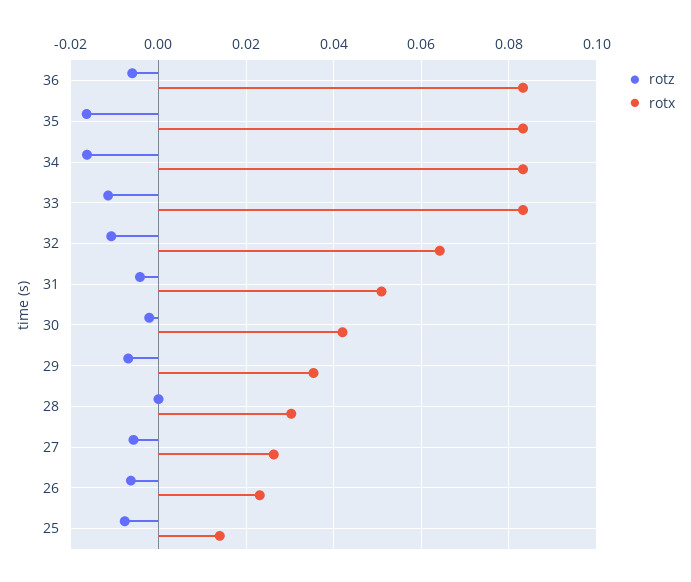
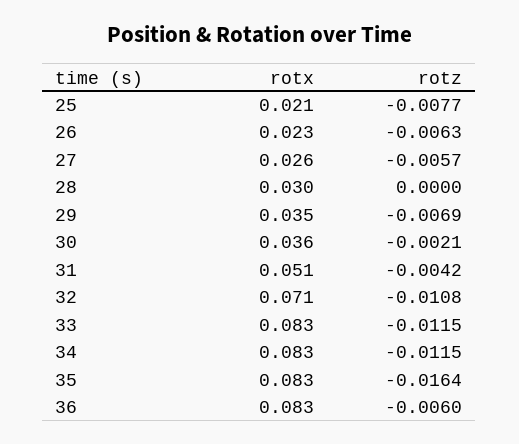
  {
    "rotz": {
      "36": -0.006,
      "35": -0.0164,
-     "34": -0.016,
+     "34": -0.0115,
      "33": -0.0115,
      "32": -0.0108,
      "31": -0.0042,
      "30": -0.0021,
      "29": -0.0069,
      "28": 0,
      "27": -0.0057,
      "26": -0.0063,
      "25": -0.0077
    },
    "rotx": {
      "36": 0.083,
      "35": 0.083,
      "34": 0.083,
      "33": 0.083,
-     "32": 0.064,
+     "32": 0.071,
      "31": 0.051,
-     "30": 0.042,
+     "30": 0.036,
      "29": 0.035,
      "28": 0.03,
      "27": 0.026,
      "26": 0.023,
-     "25": 0.014
+     "25": 0.021
    }
  }

